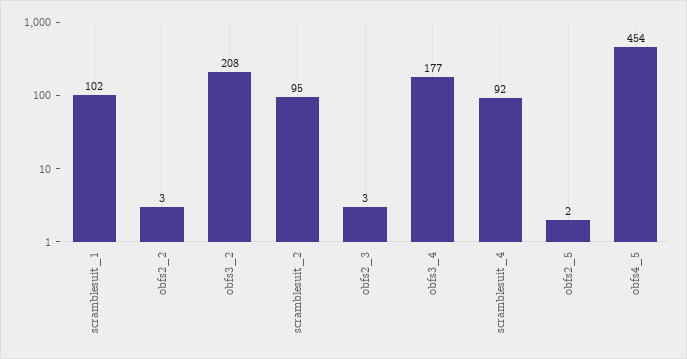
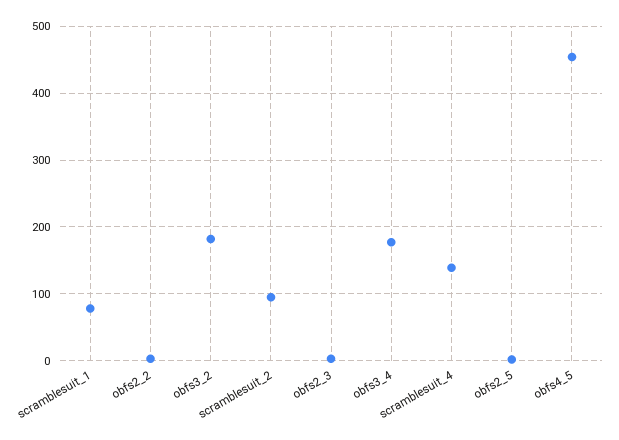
  {
-   "scramblesuit_1": 102,
+   "scramblesuit_1": 80,
    "obfs2_2": 3,
-   "obfs3_2": 208,
+   "obfs3_2": 180,
    "scramblesuit_2": 95,
    "obfs2_3": 3,
    "obfs3_4": 177,
-   "scramblesuit_4": 92,
+   "scramblesuit_4": 140,
    "obfs2_5": 2,
    "obfs4_5": 454
  }

